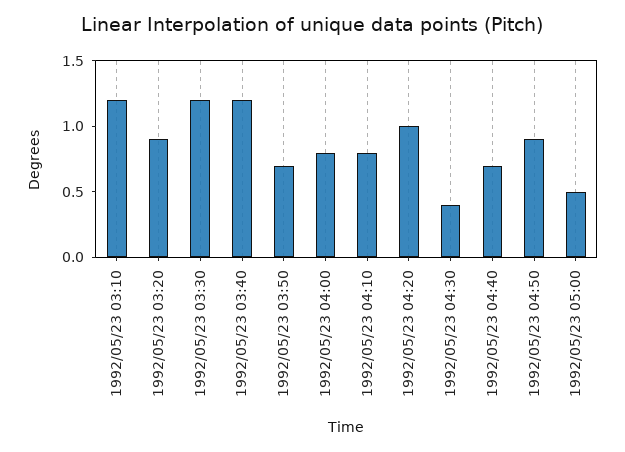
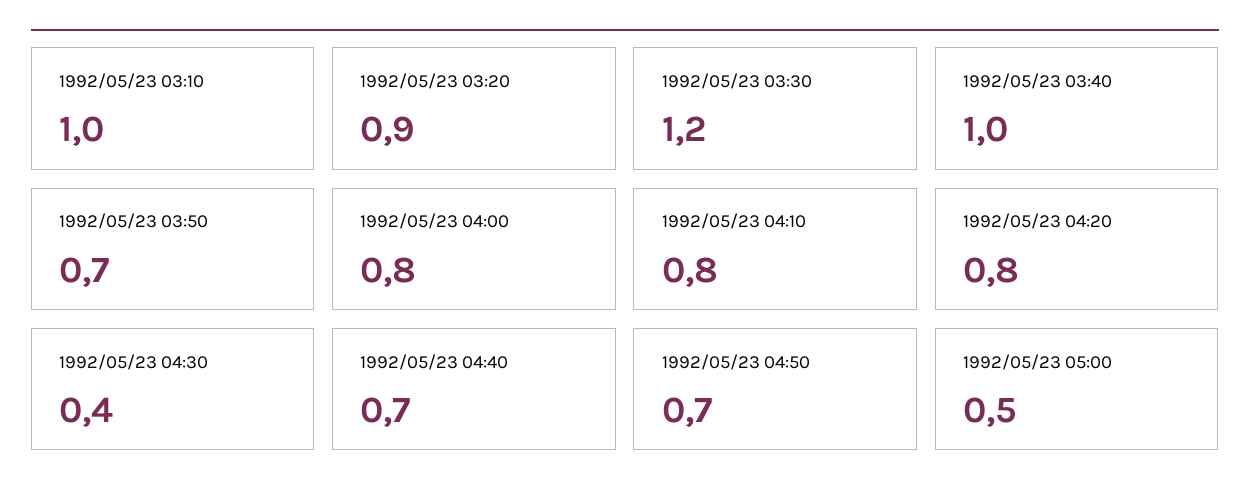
  {
-   "1992/05/23 03:10": 1.2,
+   "1992/05/23 03:10": 1,
    "1992/05/23 03:20": 0.9,
    "1992/05/23 03:30": 1.2,
-   "1992/05/23 03:40": 1.2,
+   "1992/05/23 03:40": 1,
    "1992/05/23 03:50": 0.7,
    "1992/05/23 04:00": 0.8,
    "1992/05/23 04:10": 0.8,
-   "1992/05/23 04:20": 1,
+   "1992/05/23 04:20": 0.8,
    "1992/05/23 04:30": 0.4,
    "1992/05/23 04:40": 0.7,
-   "1992/05/23 04:50": 0.9,
+   "1992/05/23 04:50": 0.7,
    "1992/05/23 05:00": 0.5
  }

